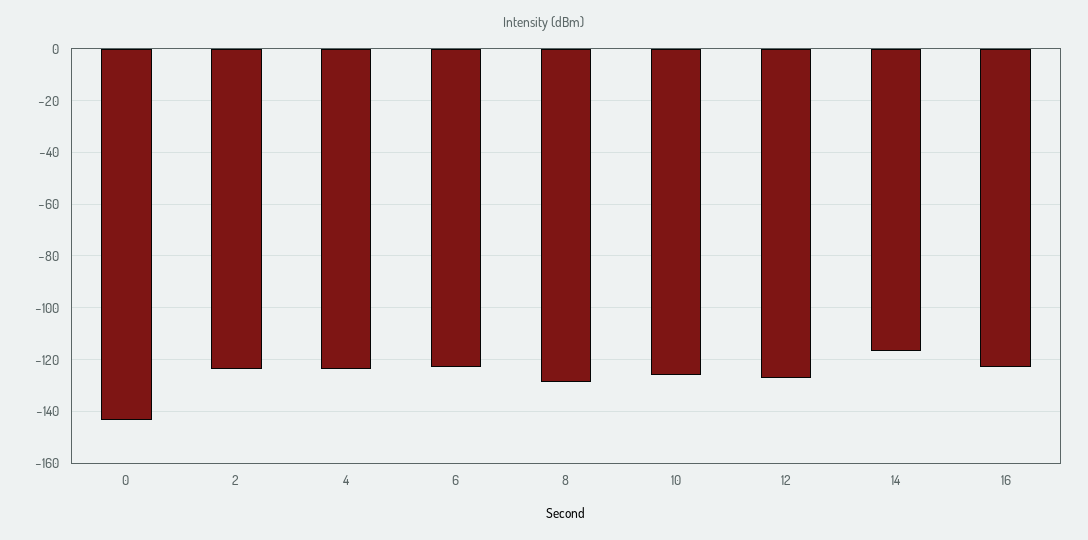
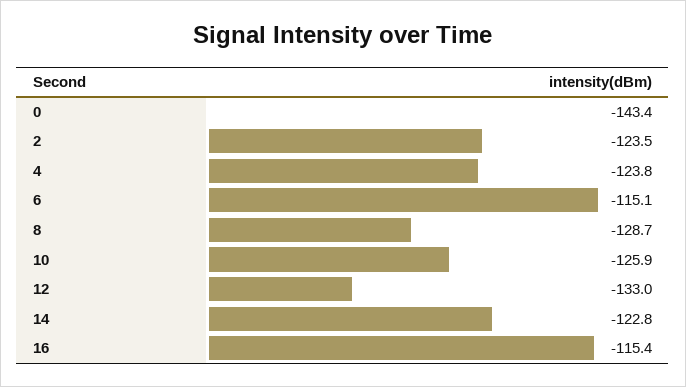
  {
    "0": -143.4,
    "2": -123.5,
    "4": -123.8,
-   "6": -122.5,
+   "6": -115.1,
    "8": -128.7,
    "10": -125.9,
-   "12": -127.5,
+   "12": -133,
-   "14": -117.5,
+   "14": -122.8,
-   "16": -122.5
+   "16": -115.4
  }

